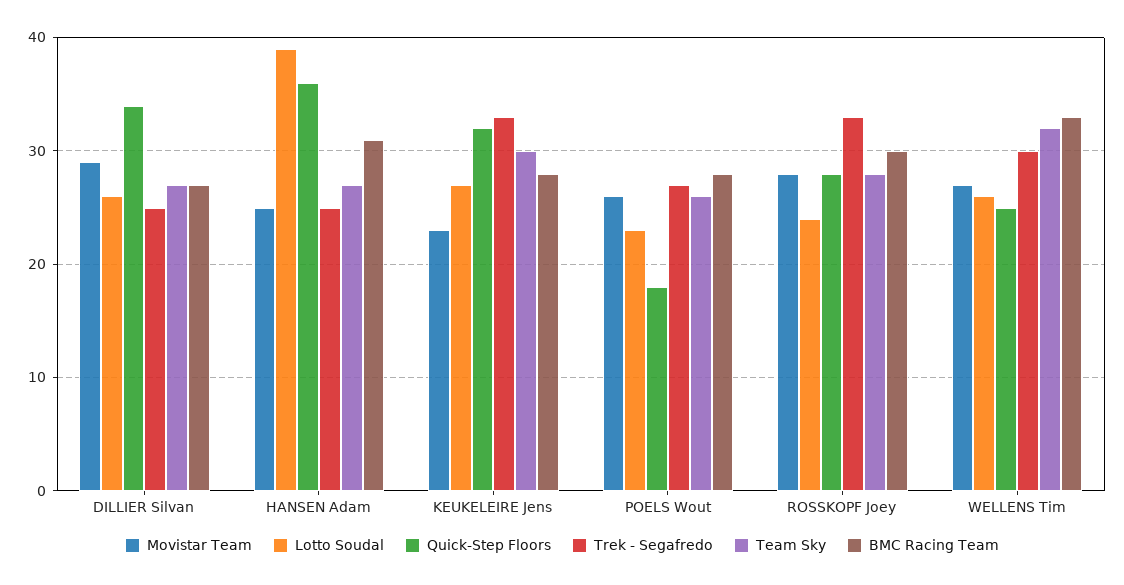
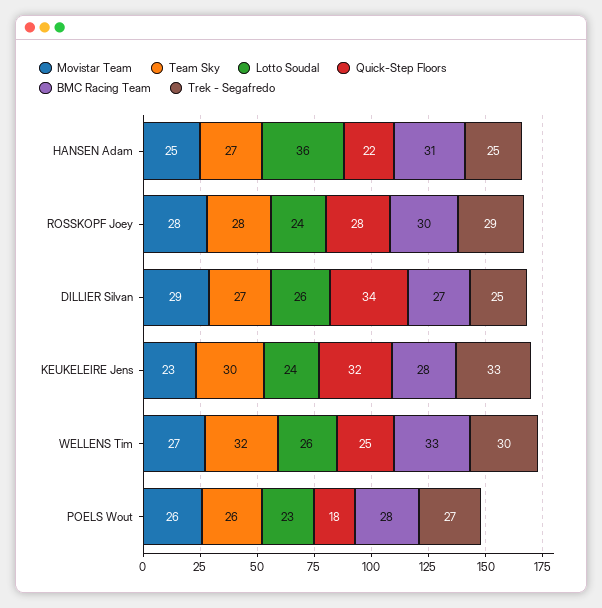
  {
    "Movistar Team": {
      "DILLIER Silvan": 29,
      "HANSEN Adam": 25,
      "KEUKELEIRE Jens": 23,
      "POELS Wout": 26,
      "ROSSKOPF Joey": 28,
      "WELLENS Tim": 27
    },
    "Lotto Soudal": {
      "DILLIER Silvan": 26,
-     "HANSEN Adam": 39,
+     "HANSEN Adam": 36,
-     "KEUKELEIRE Jens": 27,
+     "KEUKELEIRE Jens": 24,
      "POELS Wout": 23,
      "ROSSKOPF Joey": 24,
      "WELLENS Tim": 26
    },
    "Quick-Step Floors": {
      "DILLIER Silvan": 34,
-     "HANSEN Adam": 36,
+     "HANSEN Adam": 22,
      "KEUKELEIRE Jens": 32,
      "POELS Wout": 18,
      "ROSSKOPF Joey": 28,
      "WELLENS Tim": 25
    },
    "Trek - Segafredo": {
      "DILLIER Silvan": 25,
      "HANSEN Adam": 25,
      "KEUKELEIRE Jens": 33,
      "POELS Wout": 27,
-     "ROSSKOPF Joey": 33,
+     "ROSSKOPF Joey": 29,
      "WELLENS Tim": 30
    },
    "Team Sky": {
      "DILLIER Silvan": 27,
      "HANSEN Adam": 27,
      "KEUKELEIRE Jens": 30,
      "POELS Wout": 26,
      "ROSSKOPF Joey": 28,
      "WELLENS Tim": 32
    },
    "BMC Racing Team": {
      "DILLIER Silvan": 27,
      "HANSEN Adam": 31,
      "KEUKELEIRE Jens": 28,
      "POELS Wout": 28,
      "ROSSKOPF Joey": 30,
      "WELLENS Tim": 33
    }
  }

